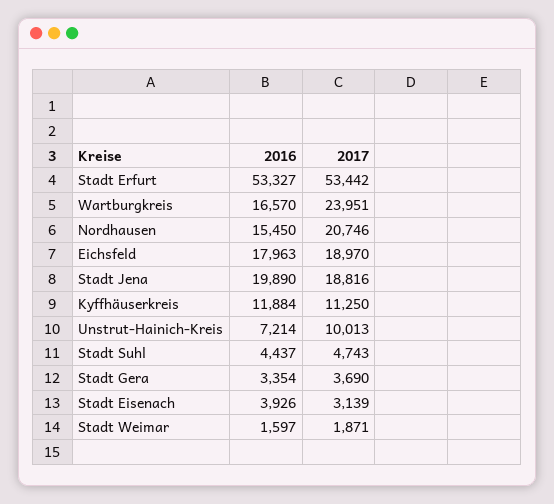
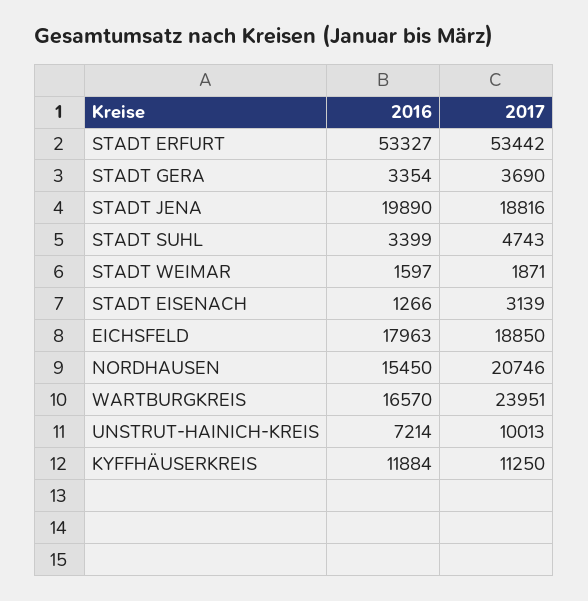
  {
    "2016": {
      "Stadt Erfurt": 53327,
      "Wartburgkreis": 16570,
      "Nordhausen": 15450,
      "Eichsfeld": 17963,
      "Stadt Jena": 19890,
      "Kyffhäuserkreis": 11884,
      "Unstrut-Hainich-Kreis": 7214,
-     "Stadt Suhl": 4437,
+     "Stadt Suhl": 3399,
      "Stadt Gera": 3354,
-     "Stadt Eisenach": 3926,
+     "Stadt Eisenach": 1266,
      "Stadt Weimar": 1597
    },
    "2017": {
      "Stadt Erfurt": 53442,
      "Wartburgkreis": 23951,
      "Nordhausen": 20746,
-     "Eichsfeld": 18970,
+     "Eichsfeld": 18850,
      "Stadt Jena": 18816,
      "Kyffhäuserkreis": 11250,
      "Unstrut-Hainich-Kreis": 10013,
      "Stadt Suhl": 4743,
      "Stadt Gera": 3690,
      "Stadt Eisenach": 3139,
      "Stadt Weimar": 1871
    }
  }

